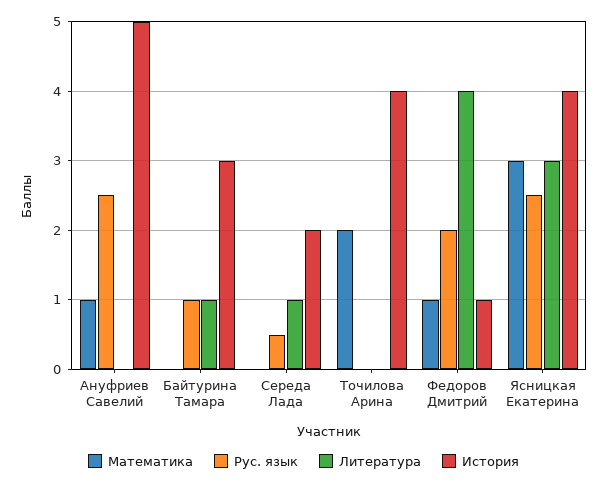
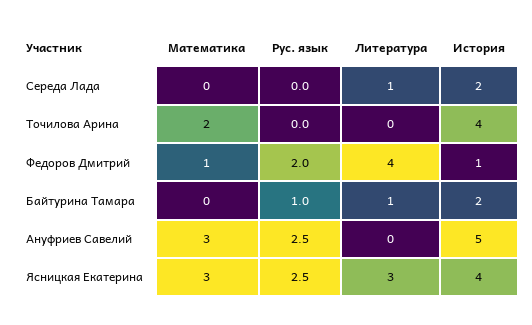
  {
    "Математика": {
-     "Ануфриев Савелий": 1,
+     "Ануфриев Савелий": 3,
      "Байтурина Тамара": 0,
      "Середа Лада": 0,
      "Точилова Арина": 2,
      "Федоров Дмитрий": 1,
      "Ясницкая Екатерина": 3
    },
    "Рус. язык": {
      "Ануфриев Савелий": 2.5,
      "Байтурина Тамара": 1,
-     "Середа Лада": 0.5,
+     "Середа Лада": 0,
      "Точилова Арина": 0,
      "Федоров Дмитрий": 2,
      "Ясницкая Екатерина": 2.5
    },
    "Литература": {
      "Ануфриев Савелий": 0,
      "Байтурина Тамара": 1,
      "Середа Лада": 1,
      "Точилова Арина": 0,
      "Федоров Дмитрий": 4,
      "Ясницкая Екатерина": 3
    },
    "История": {
      "Ануфриев Савелий": 5,
-     "Байтурина Тамара": 3,
+     "Байтурина Тамара": 2,
      "Середа Лада": 2,
      "Точилова Арина": 4,
      "Федоров Дмитрий": 1,
      "Ясницкая Екатерина": 4
    }
  }

